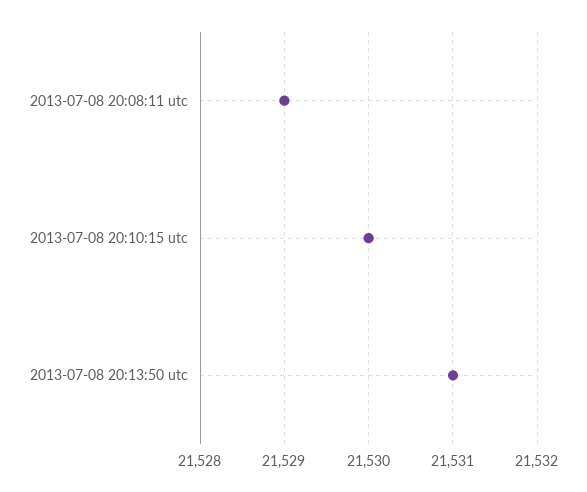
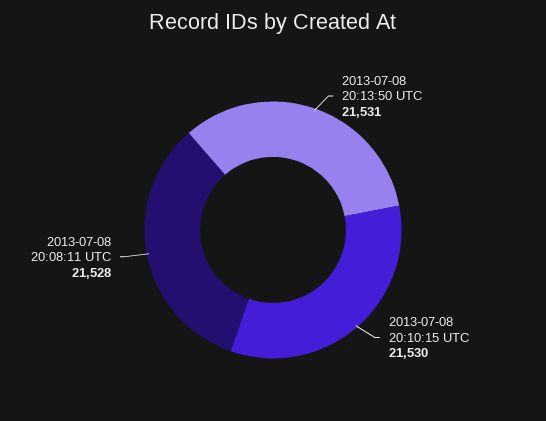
  {
-   "2013-07-08 20:08:11 utc": 21529,
+   "2013-07-08 20:08:11 utc": 21528,
    "2013-07-08 20:10:15 utc": 21530,
    "2013-07-08 20:13:50 utc": 21531
  }

